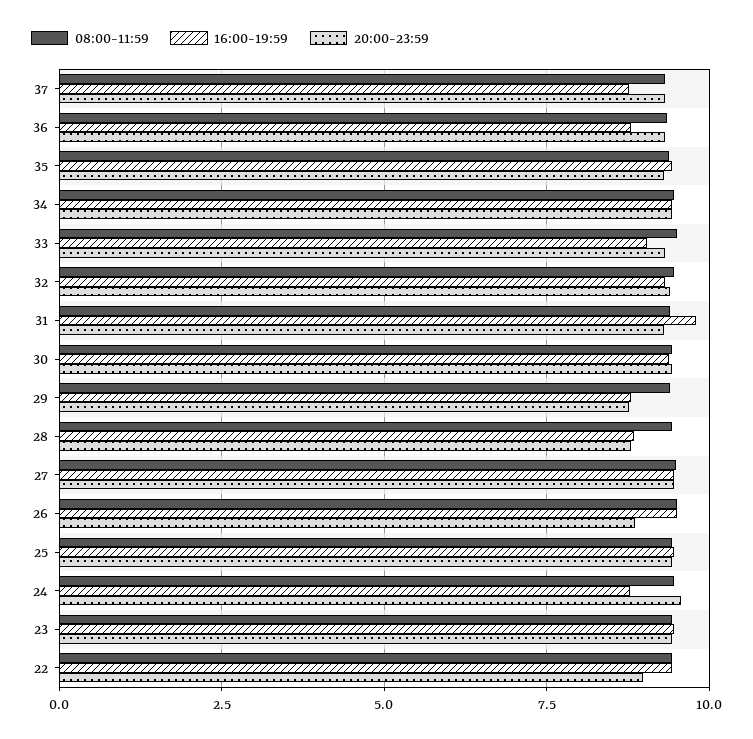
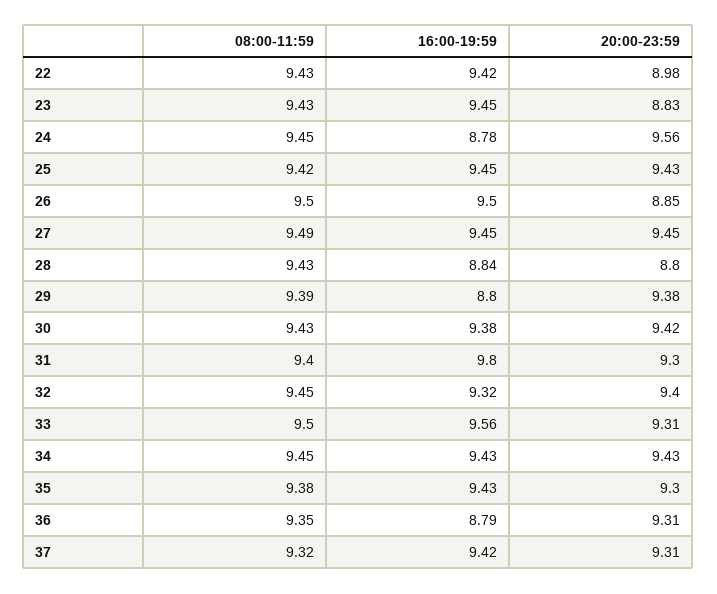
  {
    "08:00-11:59": {
      "37": 9.32,
      "36": 9.35,
      "35": 9.38,
      "34": 9.45,
      "33": 9.5,
      "32": 9.45,
      "31": 9.4,
      "30": 9.43,
      "29": 9.39,
      "28": 9.43,
      "27": 9.49,
      "26": 9.5,
      "25": 9.42,
      "24": 9.45,
      "23": 9.43,
      "22": 9.43
    },
    "16:00-19:59": {
-     "37": 8.75,
+     "37": 9.42,
      "36": 8.79,
      "35": 9.43,
      "34": 9.43,
-     "33": 9,
+     "33": 9.56,
      "32": 9.32,
      "31": 9.8,
      "30": 9.38,
      "29": 8.8,
      "28": 8.84,
      "27": 9.45,
      "26": 9.5,
      "25": 9.45,
      "24": 8.78,
      "23": 9.45,
      "22": 9.42
    },
    "20:00-23:59": {
      "37": 9.31,
      "36": 9.31,
      "35": 9.3,
      "34": 9.43,
      "33": 9.31,
      "32": 9.4,
      "31": 9.3,
      "30": 9.42,
-     "29": 8.75,
+     "29": 9.38,
      "28": 8.8,
      "27": 9.45,
      "26": 8.85,
      "25": 9.43,
      "24": 9.56,
-     "23": 9.5,
+     "23": 8.83,
      "22": 8.98
    }
  }

